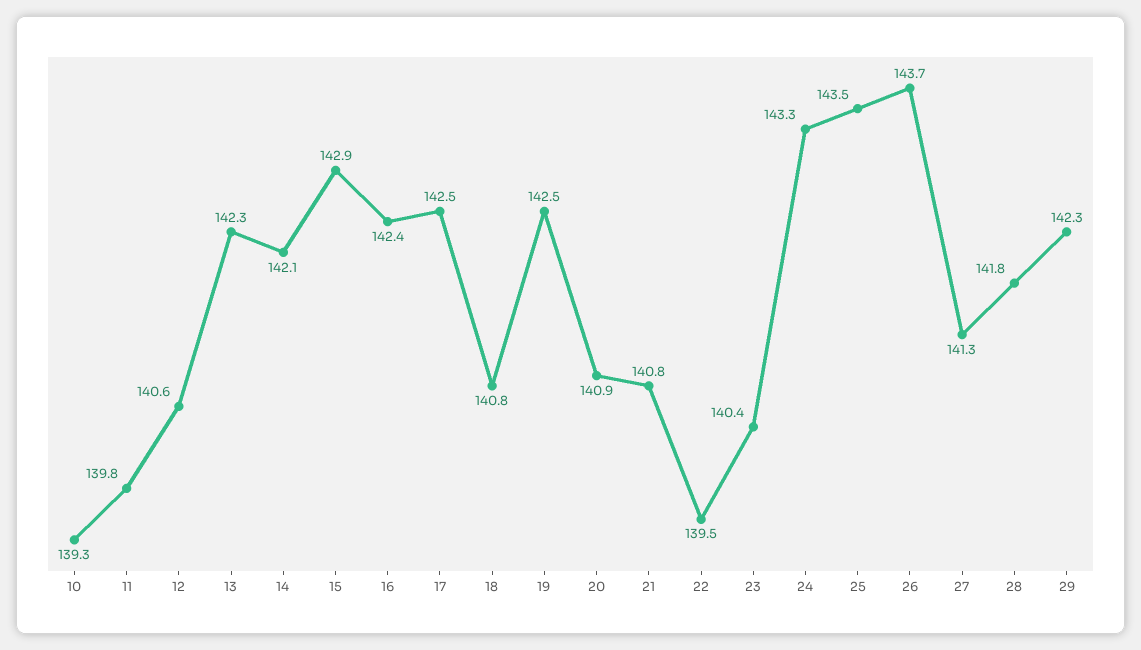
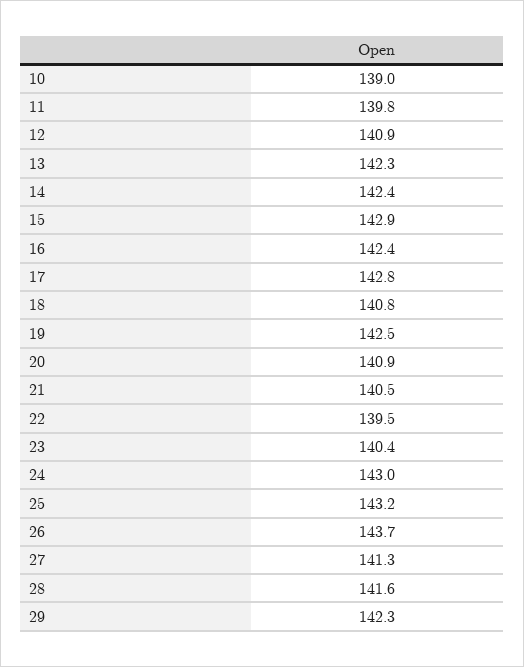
  {
-   "10": 139.3,
+   "10": 139,
    "11": 139.8,
-   "12": 140.6,
+   "12": 140.9,
    "13": 142.3,
-   "14": 142.1,
+   "14": 142.4,
    "15": 142.9,
    "16": 142.4,
-   "17": 142.5,
+   "17": 142.8,
    "18": 140.8,
    "19": 142.5,
    "20": 140.9,
-   "21": 140.8,
+   "21": 140.5,
    "22": 139.5,
    "23": 140.4,
-   "24": 143.3,
+   "24": 143,
-   "25": 143.5,
+   "25": 143.2,
    "26": 143.7,
    "27": 141.3,
-   "28": 141.8,
+   "28": 141.6,
    "29": 142.3
  }

